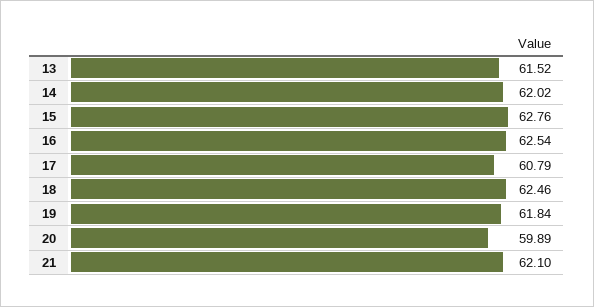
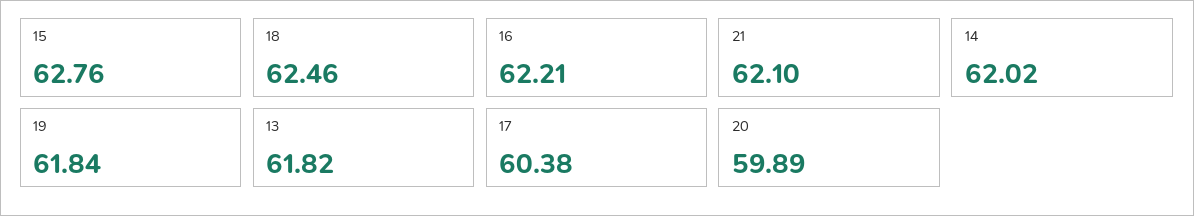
  {
-   "13": 61.52,
+   "13": 61.82,
    "14": 62.02,
    "15": 62.76,
-   "16": 62.54,
+   "16": 62.21,
-   "17": 60.79,
+   "17": 60.38,
    "18": 62.46,
    "19": 61.84,
    "20": 59.89,
    "21": 62.1
  }

